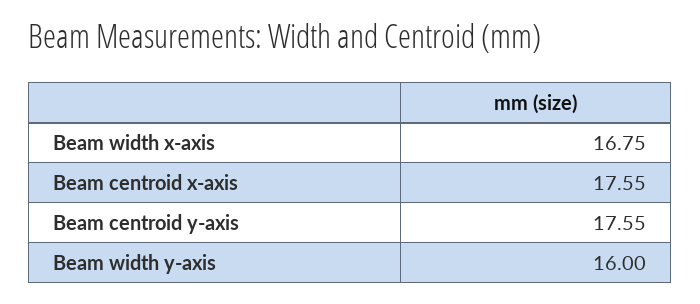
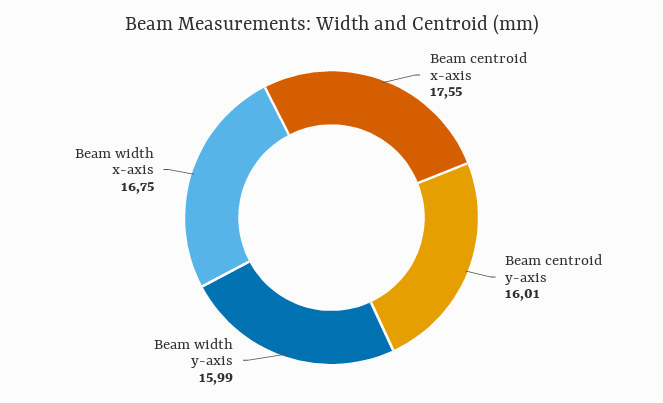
  {
    "Beam width x-axis": 16.75,
    "Beam centroid x-axis": 17.55,
-   "Beam centroid y-axis": 17.55,
+   "Beam centroid y-axis": 16.01,
-   "Beam width y-axis": 16
+   "Beam width y-axis": 15.99
  }

